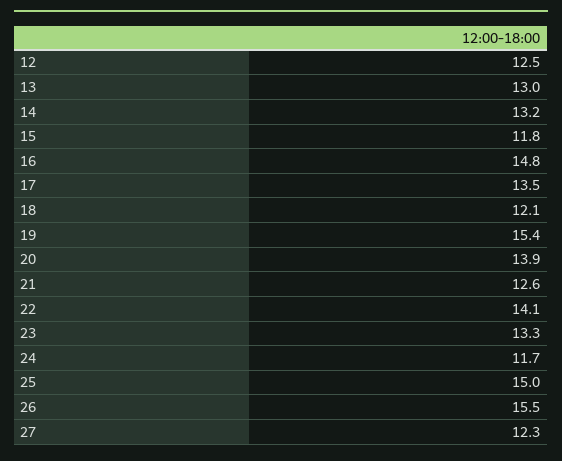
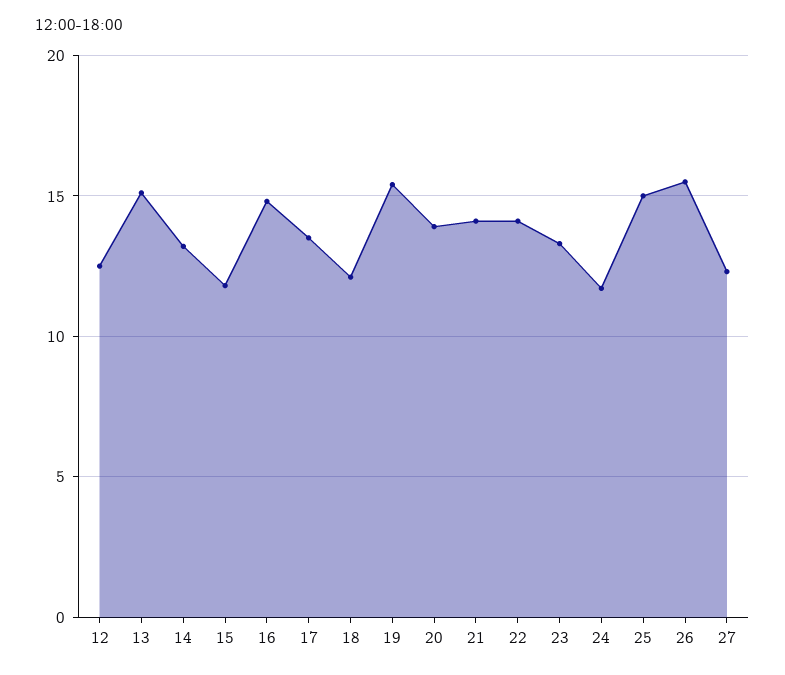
  {
    "12": 12.5,
-   "13": 13,
+   "13": 15,
    "14": 13.2,
    "15": 11.8,
    "16": 14.8,
    "17": 13.5,
    "18": 12.1,
    "19": 15.4,
    "20": 13.9,
-   "21": 12.6,
+   "21": 14,
    "22": 14.1,
    "23": 13.3,
    "24": 11.7,
    "25": 15,
    "26": 15.5,
    "27": 12.3
  }

